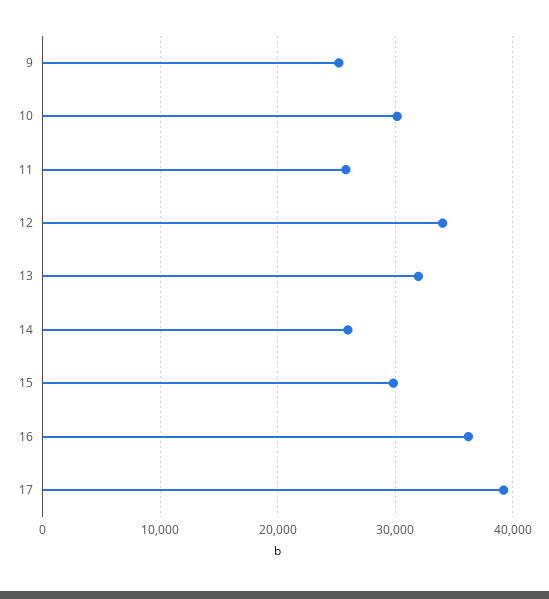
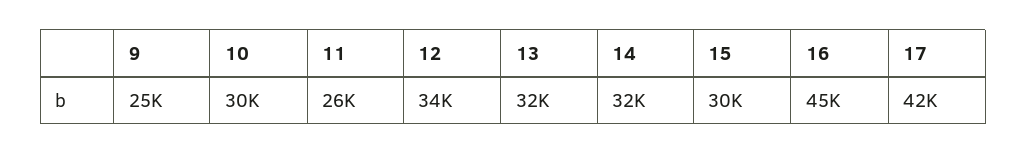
  {
    "9": 25000,
    "10": 30000,
    "11": 26000,
    "12": 34000,
    "13": 32000,
-   "14": 26000,
+   "14": 32000,
    "15": 30000,
-   "16": 36000,
+   "16": 45000,
-   "17": 39000
+   "17": 42000
  }

